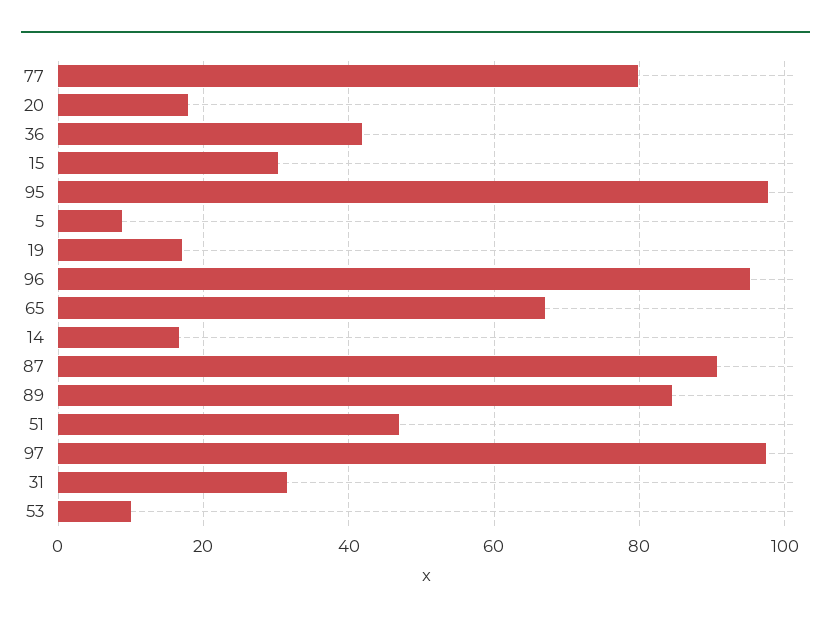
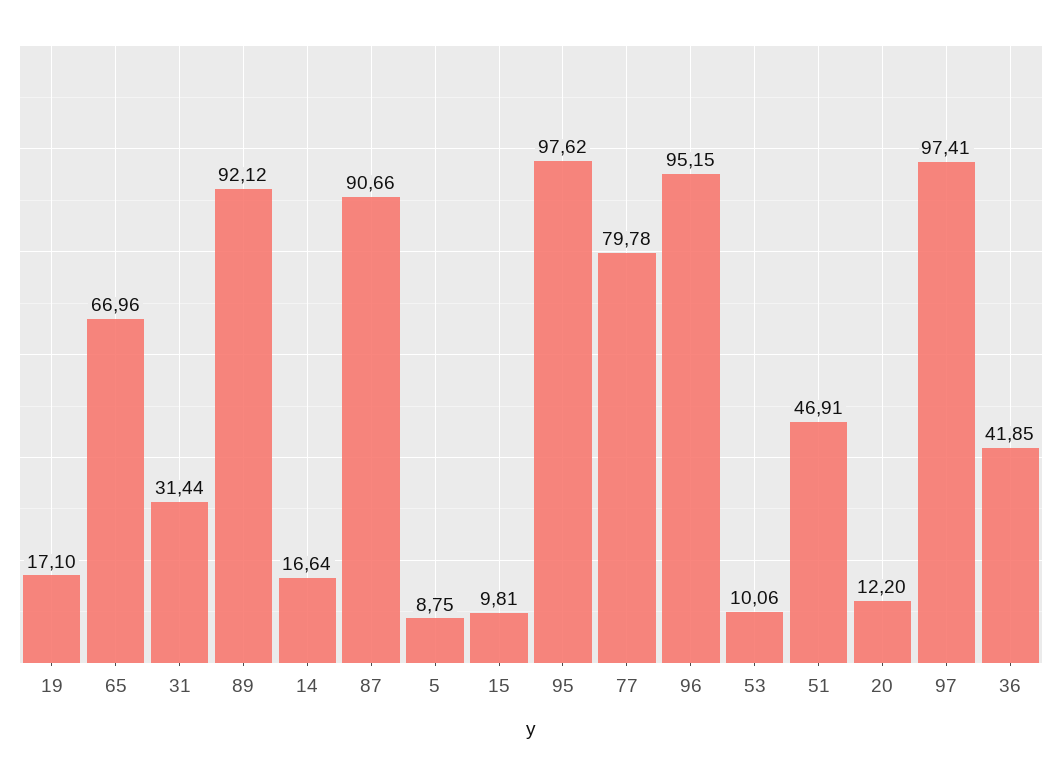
  {
    "77": 79.78,
-   "20": 18,
+   "20": 12.2,
    "36": 41.85,
-   "15": 30,
+   "15": 9.81,
    "95": 97.62,
    "5": 8.75,
    "19": 17.1,
    "96": 95.15,
    "65": 66.96,
    "14": 16.64,
    "87": 90.66,
-   "89": 84,
+   "89": 92.12,
    "51": 46.91,
    "97": 97.41,
    "31": 31.44,
    "53": 10.06
  }

